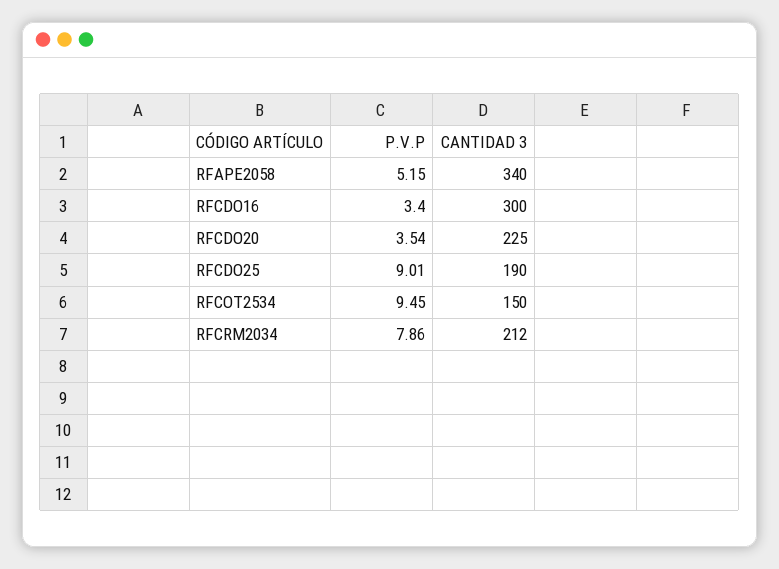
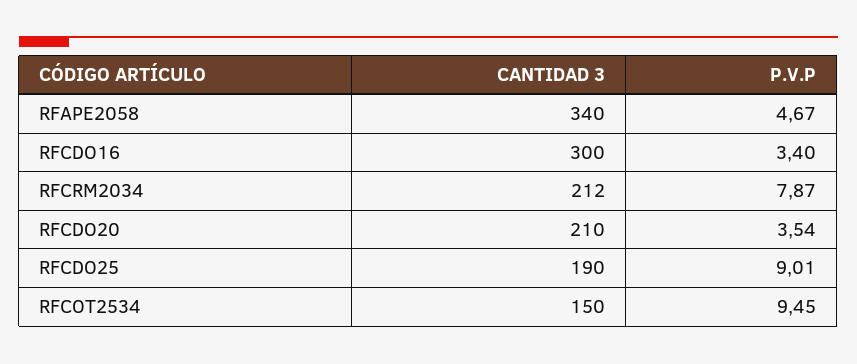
  {
    "P.V.P": {
-     "RFAPE2058": 5.15,
+     "RFAPE2058": 4.67,
      "RFCDO16": 3.4,
      "RFCDO20": 3.54,
      "RFCDO25": 9.01,
      "RFCOT2534": 9.45,
-     "RFCRM2034": 7.86
+     "RFCRM2034": 7.87
    },
    "CANTIDAD 3": {
      "RFAPE2058": 340,
      "RFCDO16": 300,
-     "RFCDO20": 225,
+     "RFCDO20": 210,
      "RFCDO25": 190,
      "RFCOT2534": 150,
      "RFCRM2034": 212
    }
  }

